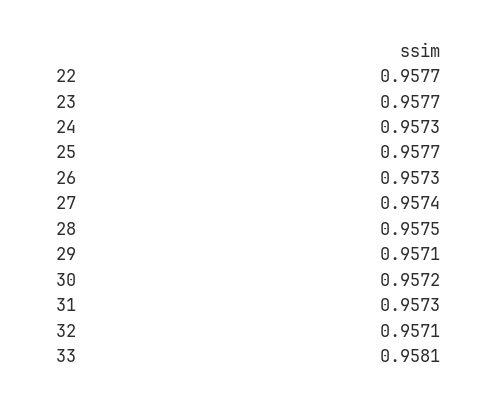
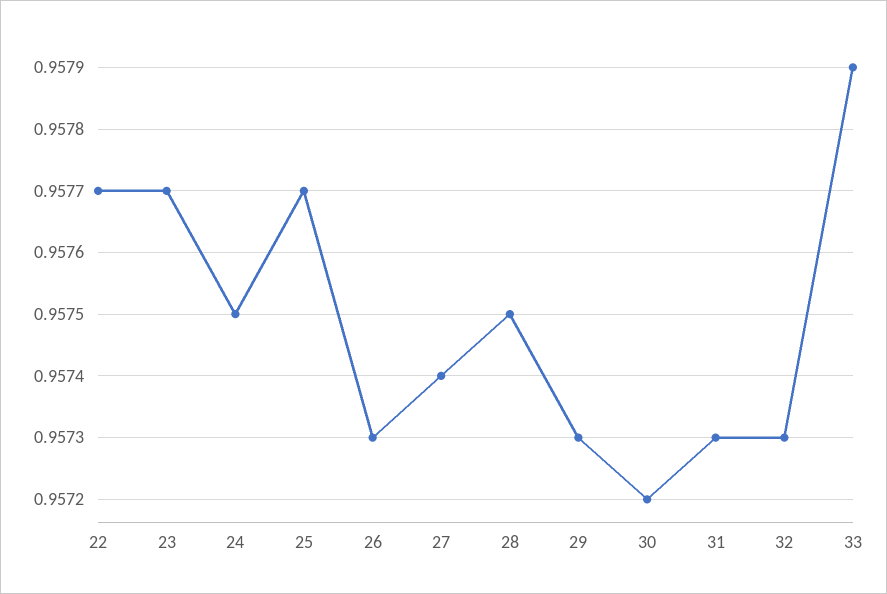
  {
    "22": 0.9577,
    "23": 0.9577,
-   "24": 0.9573,
+   "24": 0.9575,
    "25": 0.9577,
    "26": 0.9573,
    "27": 0.9574,
    "28": 0.9575,
-   "29": 0.9571,
+   "29": 0.9573,
    "30": 0.9572,
    "31": 0.9573,
-   "32": 0.9571,
+   "32": 0.9573,
-   "33": 0.9581
+   "33": 0.9579
  }

